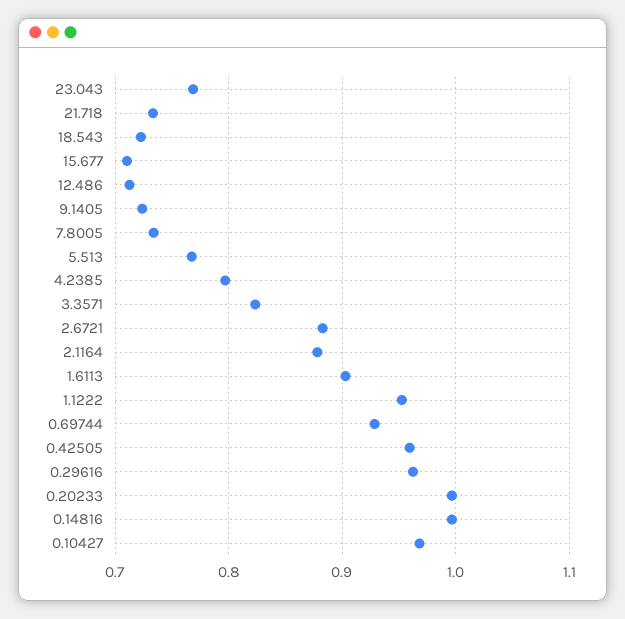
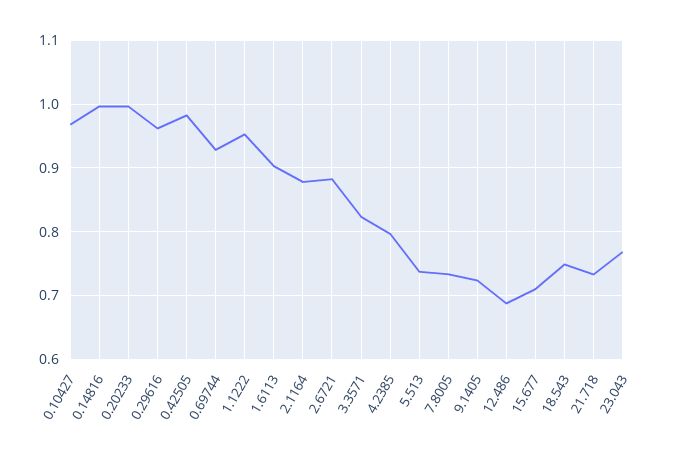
  {
    "23.043": 0.77,
    "21.718": 0.73,
-   "18.543": 0.72,
+   "18.543": 0.75,
    "15.677": 0.71,
-   "12.486": 0.71,
+   "12.486": 0.69,
    "9.1405": 0.72,
    "7.8005": 0.73,
-   "5.513": 0.77,
+   "5.513": 0.74,
    "4.2385": 0.8,
    "3.3571": 0.82,
    "2.6721": 0.88,
    "2.1164": 0.88,
    "1.6113": 0.9,
    "1.1222": 0.95,
    "0.69744": 0.93,
-   "0.42505": 0.96,
+   "0.42505": 0.98,
    "0.29616": 0.96,
    "0.20233": 1,
    "0.14816": 1,
    "0.10427": 0.97
  }

